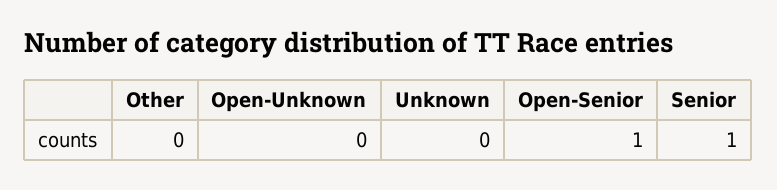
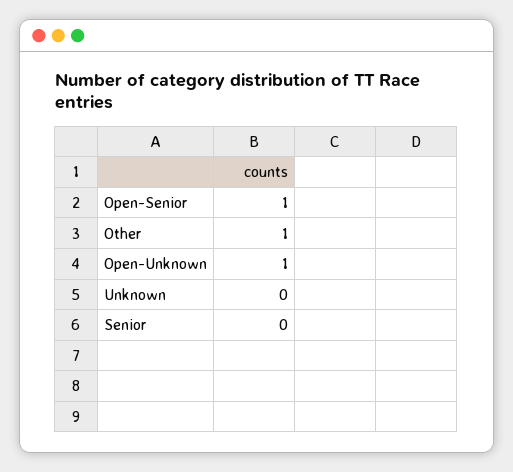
  {
-   "Other": 0,
+   "Other": 1,
-   "Open-Unknown": 0,
+   "Open-Unknown": 1,
    "Unknown": 0,
    "Open-Senior": 1,
-   "Senior": 1
+   "Senior": 0
  }

